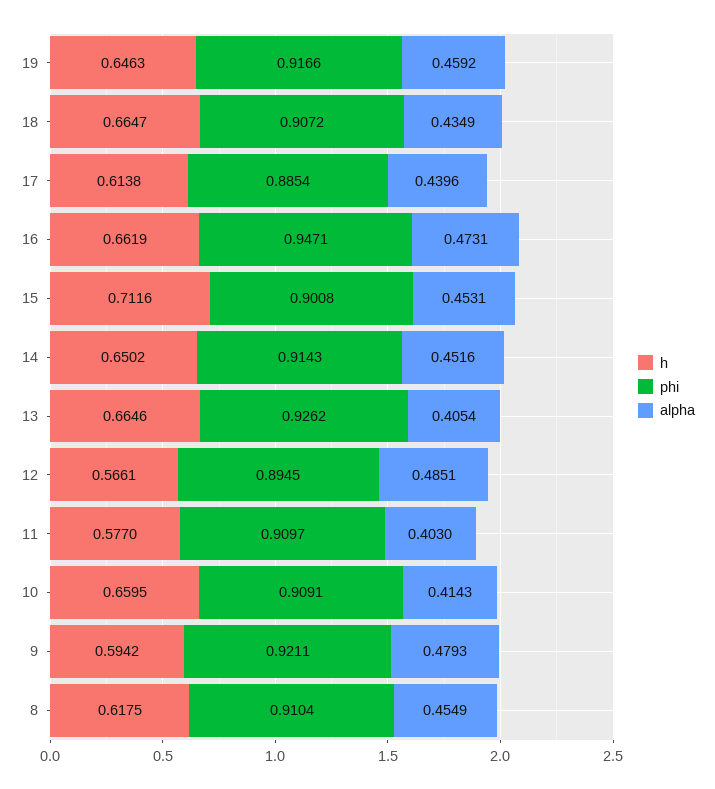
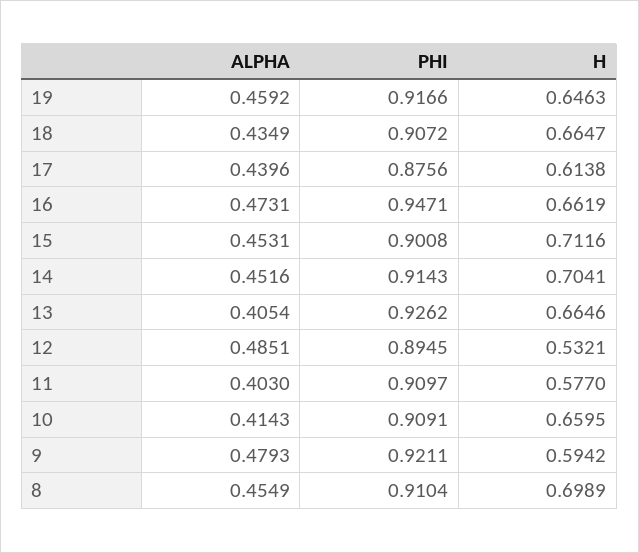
  {
    "h": {
      "19": 0.6463,
      "18": 0.6647,
      "17": 0.6138,
      "16": 0.6619,
      "15": 0.7116,
-     "14": 0.6502,
+     "14": 0.7041,
      "13": 0.6646,
-     "12": 0.5661,
+     "12": 0.5321,
      "11": 0.577,
      "10": 0.6595,
      "9": 0.5942,
-     "8": 0.6175
+     "8": 0.6989
    },
    "phi": {
      "19": 0.9166,
      "18": 0.9072,
-     "17": 0.8854,
+     "17": 0.8756,
      "16": 0.9471,
      "15": 0.9008,
      "14": 0.9143,
      "13": 0.9262,
      "12": 0.8945,
      "11": 0.9097,
      "10": 0.9091,
      "9": 0.9211,
      "8": 0.9104
    },
    "alpha": {
      "19": 0.4592,
      "18": 0.4349,
      "17": 0.4396,
      "16": 0.4731,
      "15": 0.4531,
      "14": 0.4516,
      "13": 0.4054,
      "12": 0.4851,
      "11": 0.403,
      "10": 0.4143,
      "9": 0.4793,
      "8": 0.4549
    }
  }

